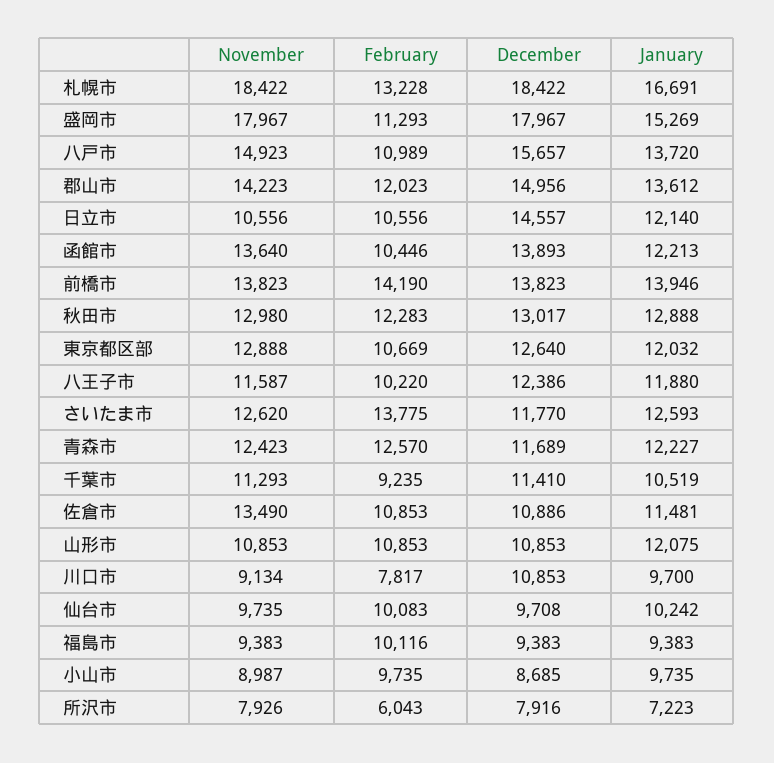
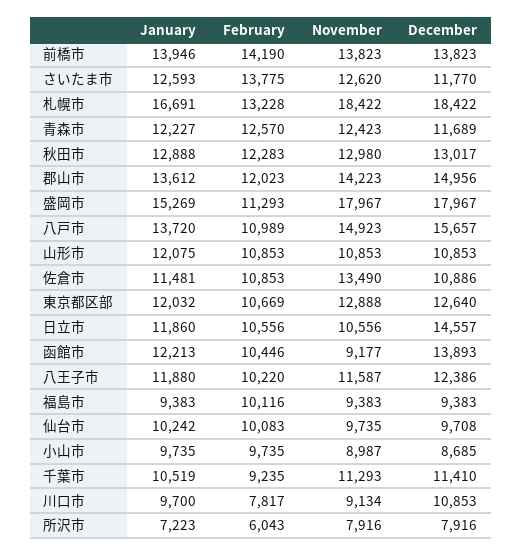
  {
    "November": {
      "札幌市": 18422,
      "盛岡市": 17967,
      "八戸市": 14923,
      "郡山市": 14223,
      "日立市": 10556,
-     "函館市": 13640,
+     "函館市": 9177,
      "前橋市": 13823,
      "秋田市": 12980,
      "東京都区部": 12888,
      "八王子市": 11587,
      "さいたま市": 12620,
      "青森市": 12423,
      "千葉市": 11293,
      "佐倉市": 13490,
      "山形市": 10853,
      "川口市": 9134,
      "仙台市": 9735,
      "福島市": 9383,
      "小山市": 8987,
-     "所沢市": 7926
+     "所沢市": 7916
    },
    "February": {
      "札幌市": 13228,
      "盛岡市": 11293,
      "八戸市": 10989,
      "郡山市": 12023,
      "日立市": 10556,
      "函館市": 10446,
      "前橋市": 14190,
      "秋田市": 12283,
      "東京都区部": 10669,
      "八王子市": 10220,
      "さいたま市": 13775,
      "青森市": 12570,
      "千葉市": 9235,
      "佐倉市": 10853,
      "山形市": 10853,
      "川口市": 7817,
      "仙台市": 10083,
      "福島市": 10116,
      "小山市": 9735,
      "所沢市": 6043
    },
    "December": {
      "札幌市": 18422,
      "盛岡市": 17967,
      "八戸市": 15657,
      "郡山市": 14956,
      "日立市": 14557,
      "函館市": 13893,
      "前橋市": 13823,
      "秋田市": 13017,
      "東京都区部": 12640,
      "八王子市": 12386,
      "さいたま市": 11770,
      "青森市": 11689,
      "千葉市": 11410,
      "佐倉市": 10886,
      "山形市": 10853,
      "川口市": 10853,
      "仙台市": 9708,
      "福島市": 9383,
      "小山市": 8685,
      "所沢市": 7916
    },
    "January": {
      "札幌市": 16691,
      "盛岡市": 15269,
      "八戸市": 13720,
      "郡山市": 13612,
-     "日立市": 12140,
+     "日立市": 11860,
      "函館市": 12213,
      "前橋市": 13946,
      "秋田市": 12888,
      "東京都区部": 12032,
      "八王子市": 11880,
      "さいたま市": 12593,
      "青森市": 12227,
      "千葉市": 10519,
      "佐倉市": 11481,
      "山形市": 12075,
      "川口市": 9700,
      "仙台市": 10242,
      "福島市": 9383,
      "小山市": 9735,
      "所沢市": 7223
    }
  }

